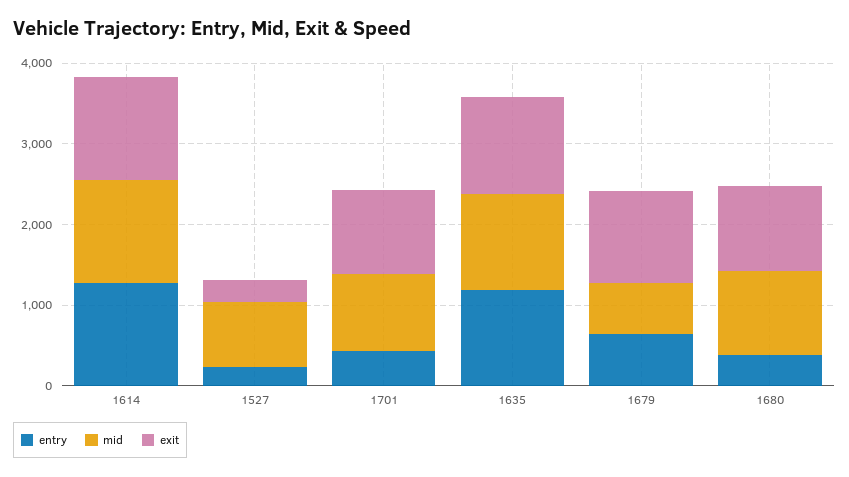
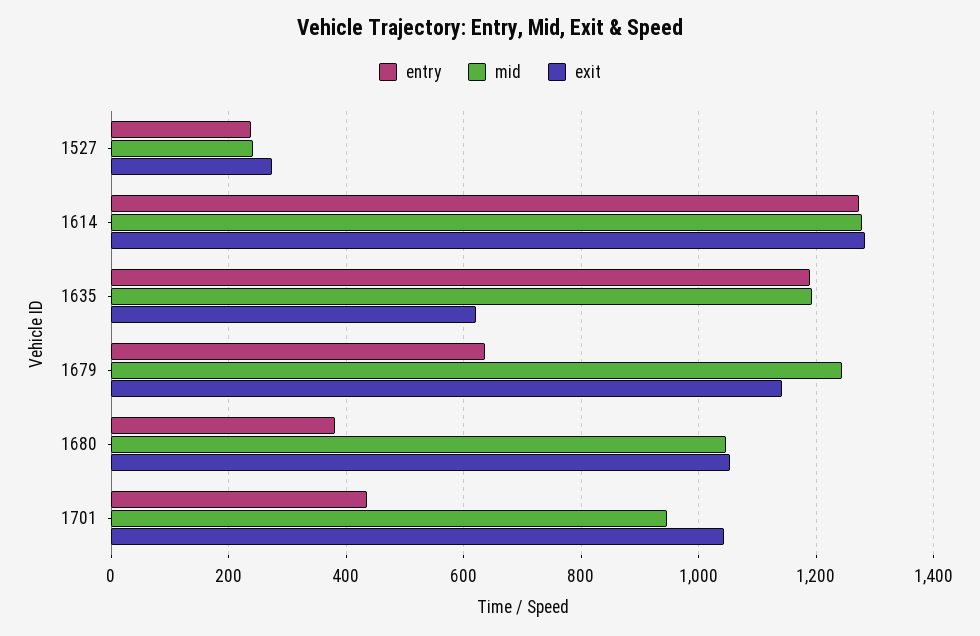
  {
    "entry": {
      "1614": 1280,
      "1527": 240,
      "1701": 440,
      "1635": 1180,
      "1679": 640,
      "1680": 380
    },
    "mid": {
      "1614": 1280,
-     "1527": 800,
+     "1527": 240,
      "1701": 940,
      "1635": 1200,
-     "1679": 600,
+     "1679": 1240,
      "1680": 1040
    },
    "exit": {
      "1614": 1280,
      "1527": 280,
      "1701": 1040,
-     "1635": 1200,
+     "1635": 620,
      "1679": 1140,
      "1680": 1060
    }
  }

